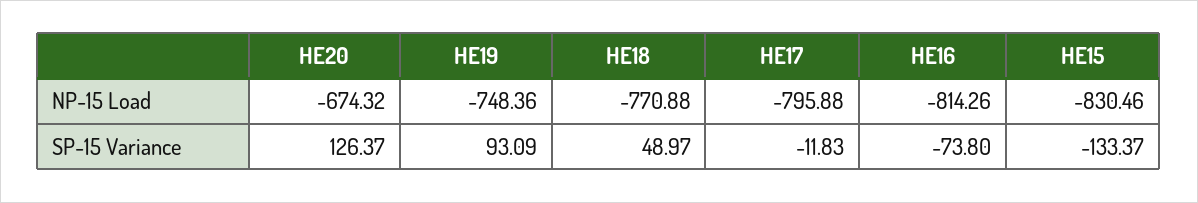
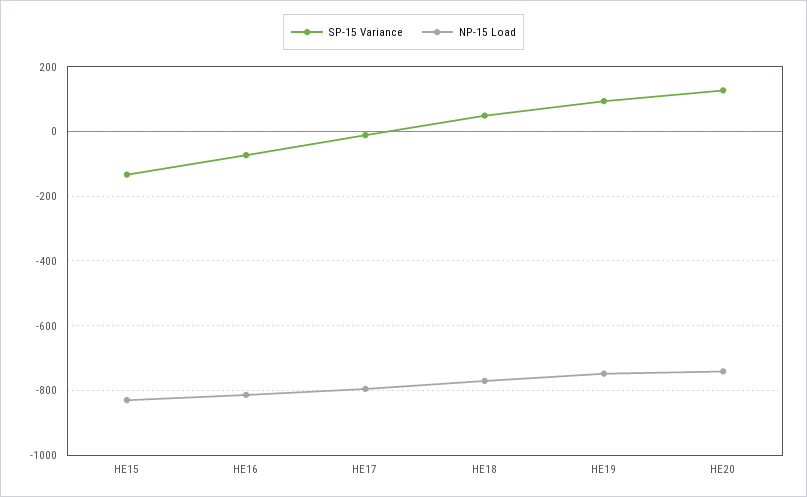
  {
    "NP-15 Load": {
-     "HE20": -674.32,
+     "HE20": -740,
      "HE19": -748.36,
      "HE18": -770.88,
      "HE17": -795.88,
      "HE16": -814.26,
      "HE15": -830.46
    },
    "SP-15 Variance": {
      "HE20": 126.37,
      "HE19": 93.09,
      "HE18": 48.97,
      "HE17": -11.83,
      "HE16": -73.8,
      "HE15": -133.37
    }
  }

